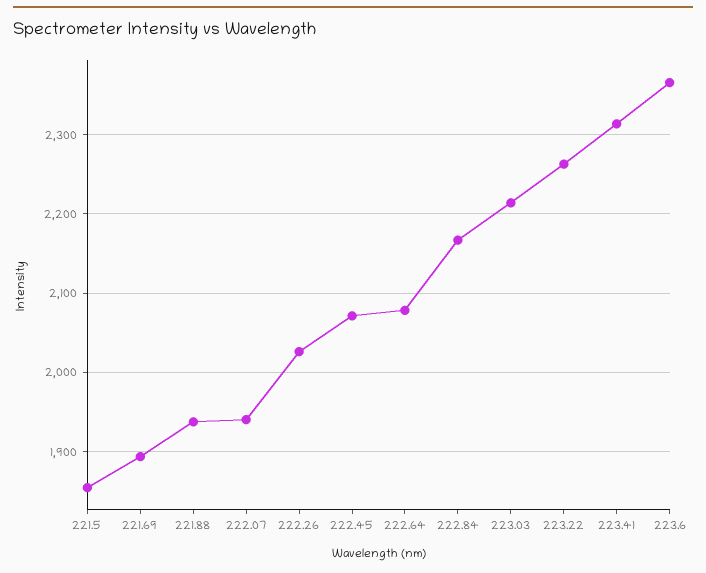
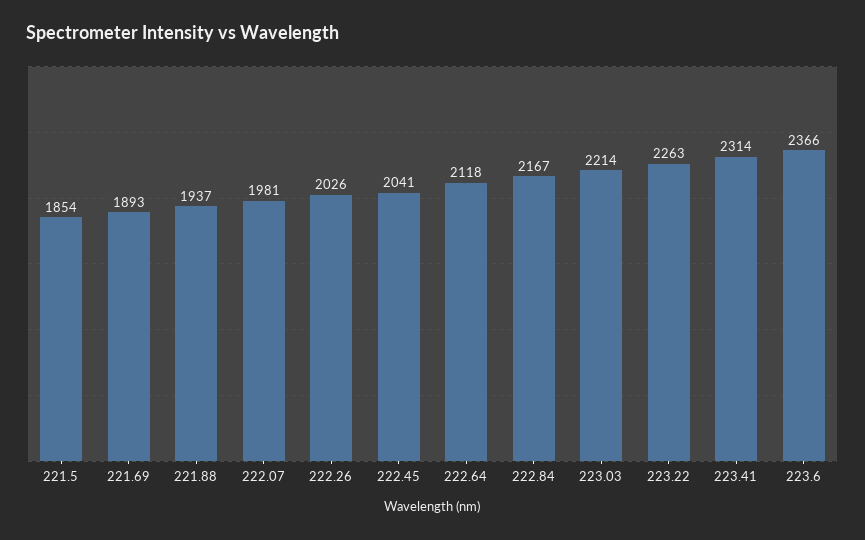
  {
    "221.5": 1854,
    "221.69": 1893,
    "221.88": 1937,
-   "222.07": 1940,
+   "222.07": 1981,
    "222.26": 2026,
-   "222.45": 2070,
+   "222.45": 2041,
-   "222.64": 2080,
+   "222.64": 2118,
    "222.84": 2167,
    "223.03": 2214,
    "223.22": 2263,
    "223.41": 2314,
    "223.6": 2366
  }

